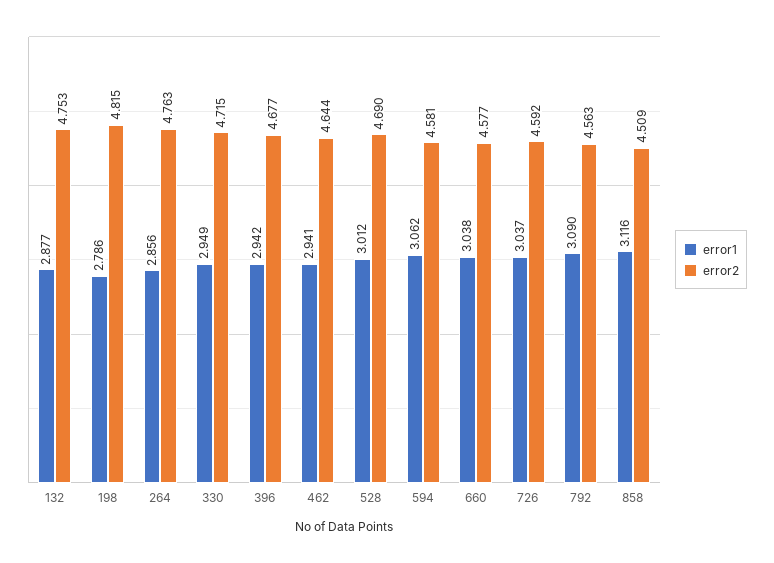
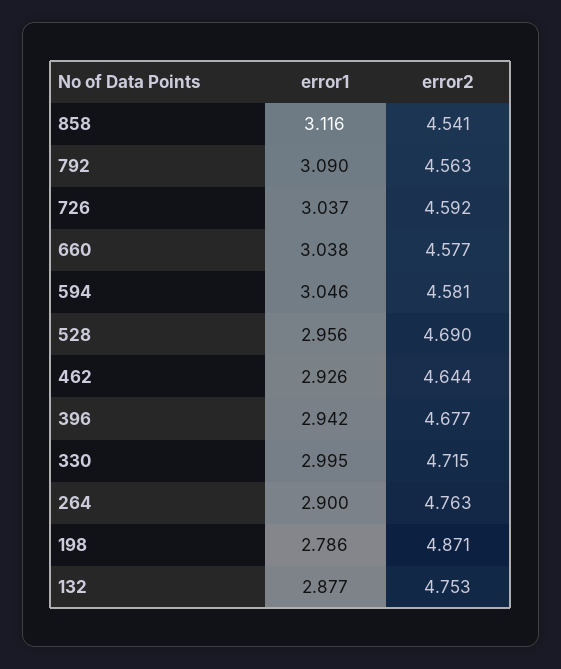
  {
    "error1": {
      "132": 2.877,
      "198": 2.786,
-     "264": 2.856,
+     "264": 2.9,
-     "330": 2.949,
+     "330": 2.995,
      "396": 2.942,
-     "462": 2.941,
+     "462": 2.926,
-     "528": 3.012,
+     "528": 2.956,
-     "594": 3.062,
+     "594": 3.046,
      "660": 3.038,
      "726": 3.037,
      "792": 3.09,
      "858": 3.116
    },
    "error2": {
      "132": 4.753,
-     "198": 4.815,
+     "198": 4.871,
      "264": 4.763,
      "330": 4.715,
      "396": 4.677,
      "462": 4.644,
      "528": 4.69,
      "594": 4.581,
      "660": 4.577,
      "726": 4.592,
      "792": 4.563,
-     "858": 4.509
+     "858": 4.541
    }
  }

